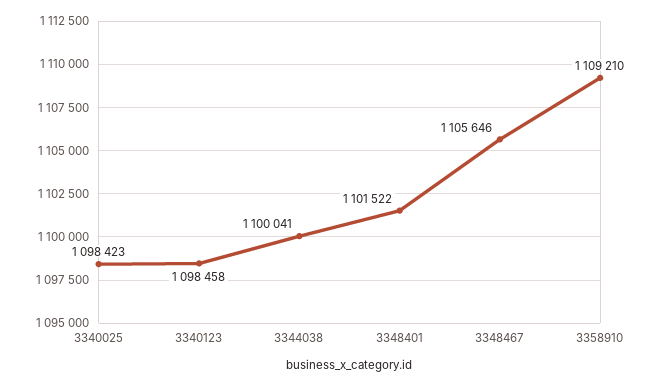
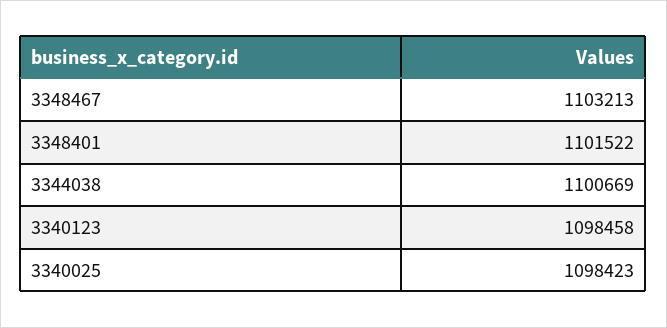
  {
    "3340025": 1098423,
    "3340123": 1098458,
-   "3344038": 1100041,
+   "3344038": 1100669,
    "3348401": 1101522,
-   "3348467": 1105646,
+   "3348467": 1103213
-   "3358910": 1109210
  }

